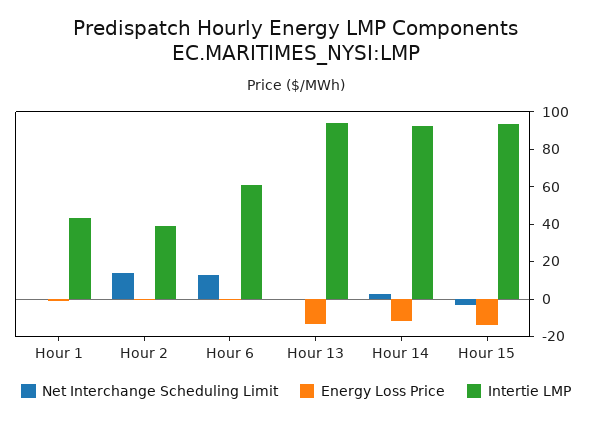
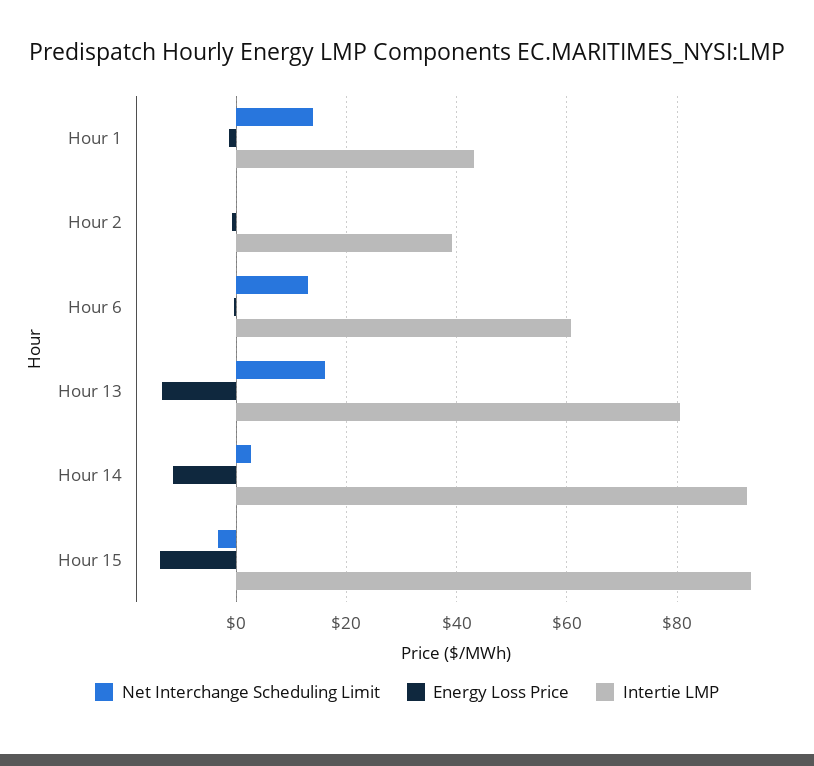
  {
    "Net Interchange Scheduling Limit": {
-     "Hour 1": 0,
+     "Hour 1": 14,
-     "Hour 2": 15,
+     "Hour 2": 0,
      "Hour 6": 14,
-     "Hour 13": 0,
+     "Hour 13": 16,
      "Hour 14": 2,
      "Hour 15": -4
    },
    "Energy Loss Price": {
      "Hour 1": -2,
      "Hour 2": 0,
      "Hour 6": 0,
      "Hour 13": -14,
      "Hour 14": -12,
      "Hour 15": -14
    },
    "Intertie LMP": {
      "Hour 1": 44,
      "Hour 2": 40,
      "Hour 6": 60,
-     "Hour 13": 95,
+     "Hour 13": 80,
      "Hour 14": 92,
      "Hour 15": 94
    }
  }

